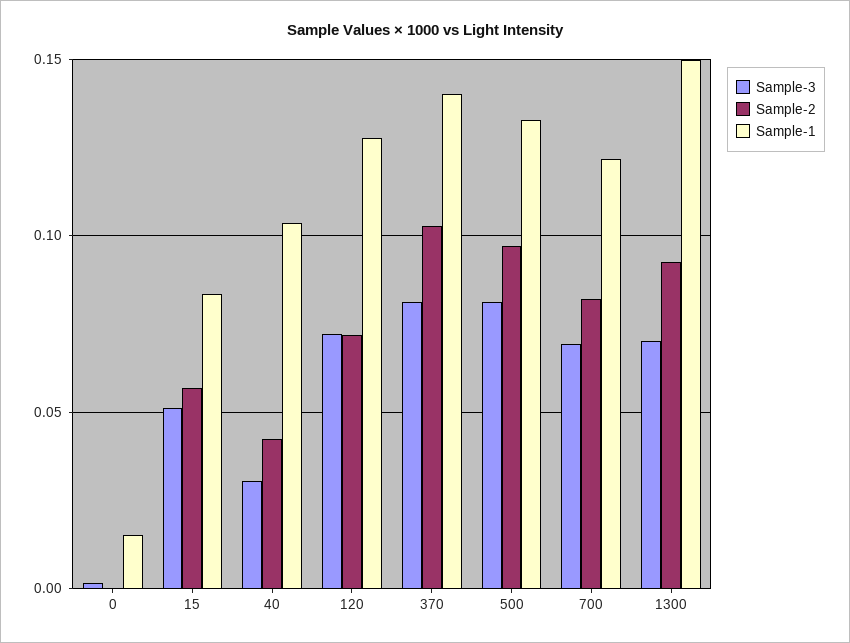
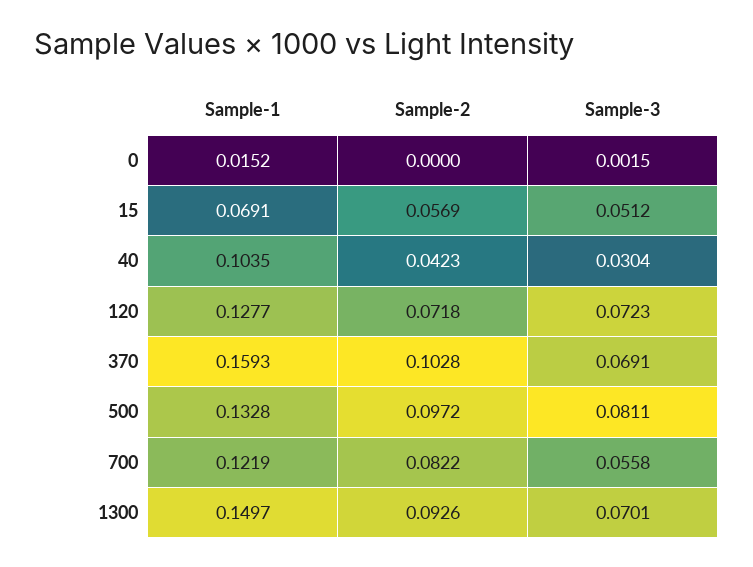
  {
    "Sample-3": {
      "0": 0.0015,
      "15": 0.0512,
      "40": 0.0304,
      "120": 0.0723,
-     "370": 0.08,
+     "370": 0.0691,
      "500": 0.0811,
-     "700": 0.07,
+     "700": 0.0558,
      "1300": 0.0701
    },
    "Sample-2": {
      "0": 0,
      "15": 0.0569,
      "40": 0.0423,
      "120": 0.0718,
      "370": 0.1028,
      "500": 0.0972,
      "700": 0.0822,
      "1300": 0.0926
    },
    "Sample-1": {
      "0": 0.0152,
-     "15": 0.085,
+     "15": 0.0691,
      "40": 0.1035,
      "120": 0.1277,
-     "370": 0.14,
+     "370": 0.1593,
      "500": 0.1328,
      "700": 0.1219,
      "1300": 0.1497
    }
  }

